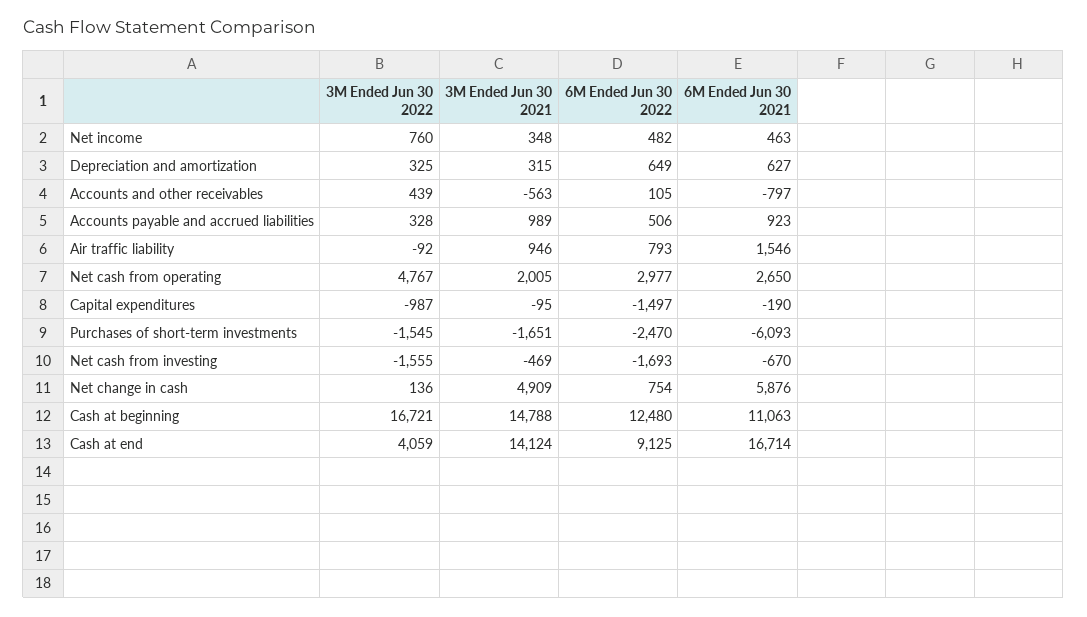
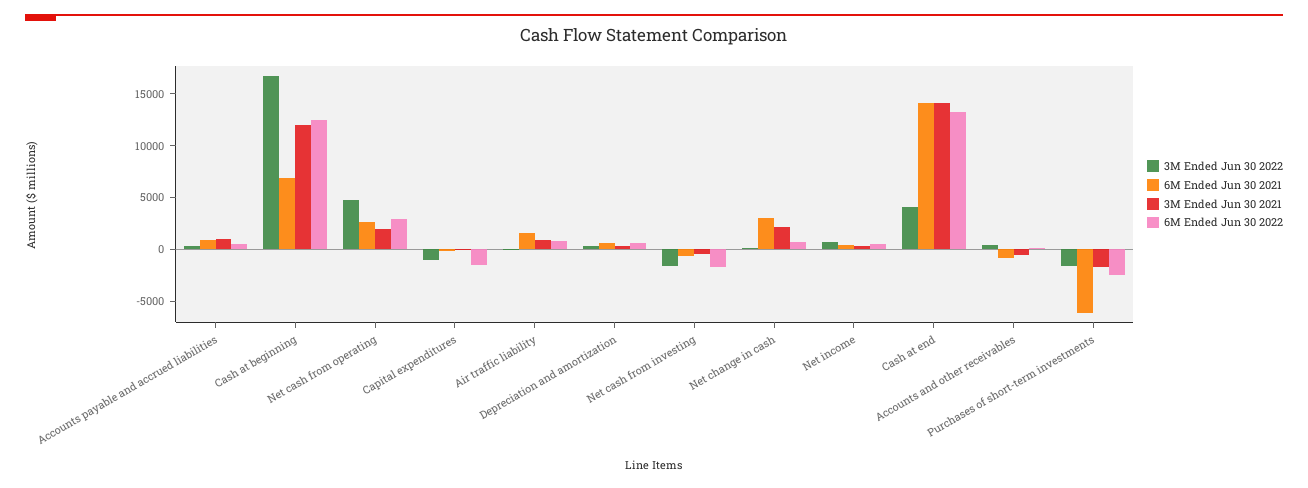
  {
    "3M Ended Jun 30 2022": {
      "Net income": 760,
      "Depreciation and amortization": 325,
      "Accounts and other receivables": 439,
      "Accounts payable and accrued liabilities": 328,
      "Air traffic liability": -92,
      "Net cash from operating": 4767,
      "Capital expenditures": -987,
      "Purchases of short-term investments": -1545,
      "Net cash from investing": -1555,
      "Net change in cash": 136,
      "Cash at beginning": 16721,
      "Cash at end": 4059
    },
    "3M Ended Jun 30 2021": {
      "Net income": 348,
      "Depreciation and amortization": 315,
      "Accounts and other receivables": -563,
      "Accounts payable and accrued liabilities": 989,
      "Air traffic liability": 946,
      "Net cash from operating": 2005,
      "Capital expenditures": -95,
      "Purchases of short-term investments": -1651,
      "Net cash from investing": -469,
-     "Net change in cash": 4909,
+     "Net change in cash": 2000,
-     "Cash at beginning": 14788,
+     "Cash at beginning": 12000,
      "Cash at end": 14124
    },
    "6M Ended Jun 30 2022": {
      "Net income": 482,
      "Depreciation and amortization": 649,
      "Accounts and other receivables": 105,
      "Accounts payable and accrued liabilities": 506,
      "Air traffic liability": 793,
      "Net cash from operating": 2977,
      "Capital expenditures": -1497,
      "Purchases of short-term investments": -2470,
      "Net cash from investing": -1693,
      "Net change in cash": 754,
      "Cash at beginning": 12480,
-     "Cash at end": 9125
+     "Cash at end": 13000
    },
    "6M Ended Jun 30 2021": {
      "Net income": 463,
      "Depreciation and amortization": 627,
      "Accounts and other receivables": -797,
      "Accounts payable and accrued liabilities": 923,
      "Air traffic liability": 1546,
      "Net cash from operating": 2650,
      "Capital expenditures": -190,
      "Purchases of short-term investments": -6093,
      "Net cash from investing": -670,
-     "Net change in cash": 5876,
+     "Net change in cash": 3000,
-     "Cash at beginning": 11063,
+     "Cash at beginning": 7000,
-     "Cash at end": 16714
+     "Cash at end": 14000
    }
  }

